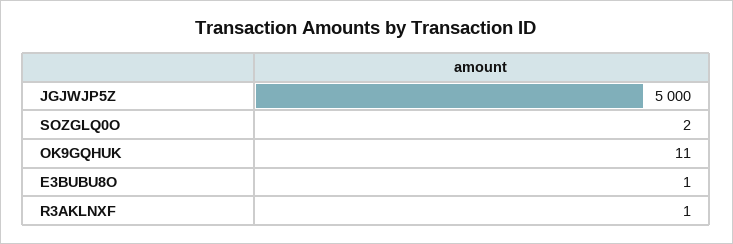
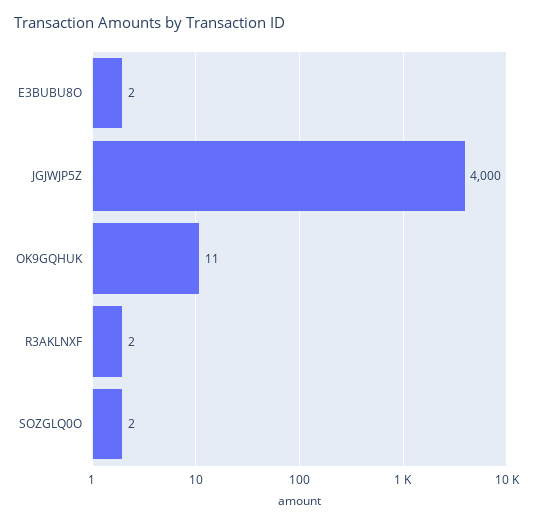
  {
-   "JGJWJP5Z": 5000,
+   "JGJWJP5Z": 4000,
    "SOZGLQ0O": 2,
    "OK9GQHUK": 11,
-   "E3BUBU8O": 1,
+   "E3BUBU8O": 2,
-   "R3AKLNXF": 1
+   "R3AKLNXF": 2
  }

